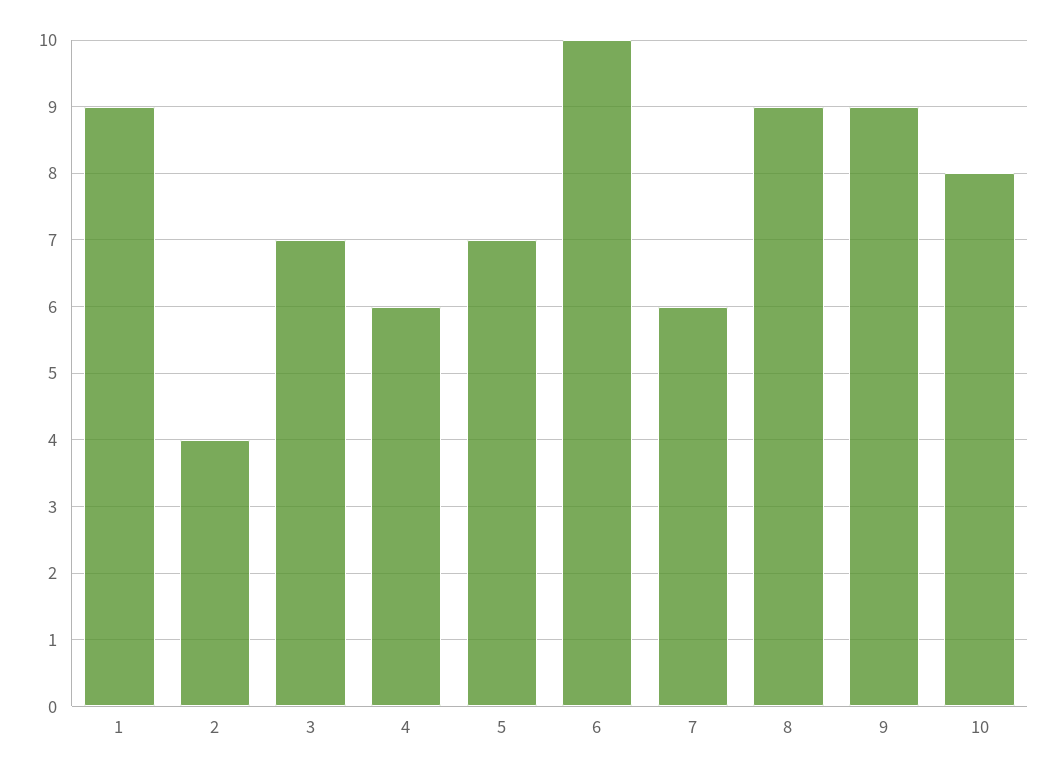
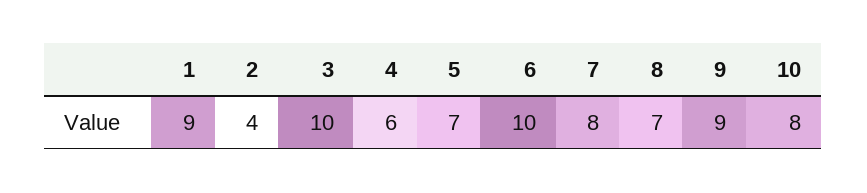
  {
    "1": 9,
    "2": 4,
-   "3": 7,
+   "3": 10,
    "4": 6,
    "5": 7,
    "6": 10,
-   "7": 6,
+   "7": 8,
-   "8": 9,
+   "8": 7,
    "9": 9,
    "10": 8
  }

